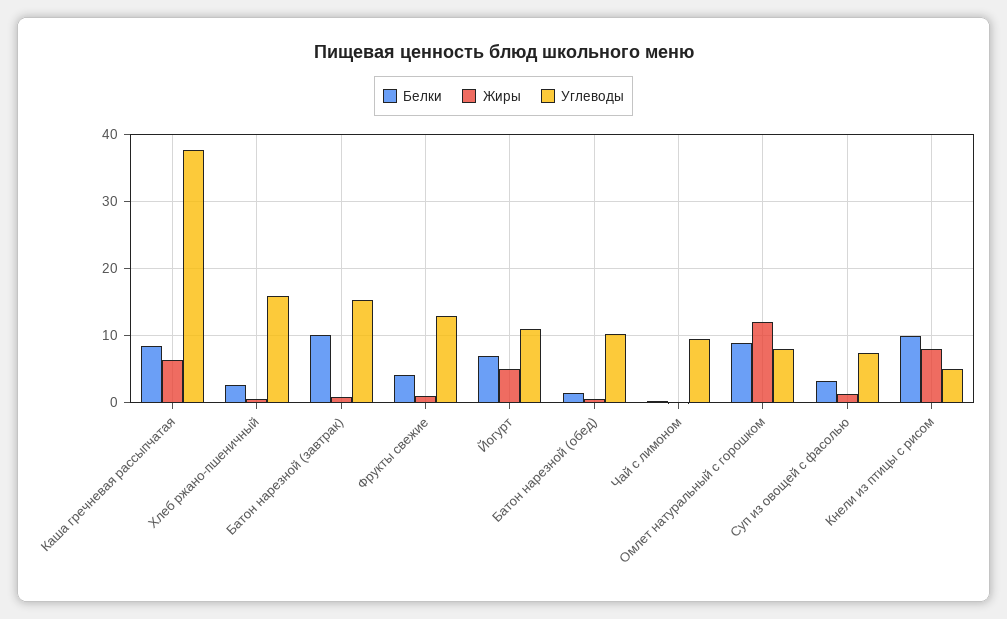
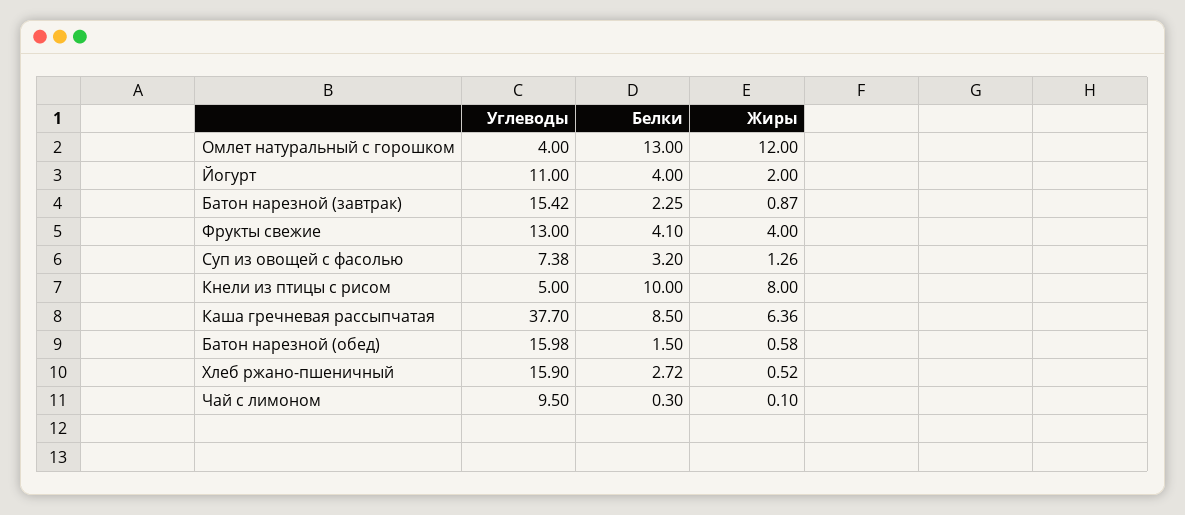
  {
    "Белки": {
      "Каша гречневая рассыпчатая": 8.5,
      "Хлеб ржано-пшеничный": 2.72,
-     "Батон нарезной (завтрак)": 10,
+     "Батон нарезной (завтрак)": 2.25,
      "Фрукты свежие": 4.1,
-     "Йогурт": 7,
+     "Йогурт": 4,
      "Батон нарезной (обед)": 1.5,
      "Чай с лимоном": 0.3,
-     "Омлет натуральный с горошком": 9,
+     "Омлет натуральный с горошком": 13,
      "Суп из овощей с фасолью": 3.2,
      "Кнели из птицы с рисом": 10
    },
    "Жиры": {
      "Каша гречневая рассыпчатая": 6.36,
      "Хлеб ржано-пшеничный": 0.52,
      "Батон нарезной (завтрак)": 0.87,
-     "Фрукты свежие": 1,
+     "Фрукты свежие": 4,
-     "Йогурт": 5,
+     "Йогурт": 2,
      "Батон нарезной (обед)": 0.58,
      "Чай с лимоном": 0.1,
      "Омлет натуральный с горошком": 12,
      "Суп из овощей с фасолью": 1.26,
      "Кнели из птицы с рисом": 8
    },
    "Углеводы": {
      "Каша гречневая рассыпчатая": 37.7,
      "Хлеб ржано-пшеничный": 15.9,
      "Батон нарезной (завтрак)": 15.42,
      "Фрукты свежие": 13,
      "Йогурт": 11,
-     "Батон нарезной (обед)": 10,
+     "Батон нарезной (обед)": 15.98,
      "Чай с лимоном": 9.5,
-     "Омлет натуральный с горошком": 8,
+     "Омлет натуральный с горошком": 4,
      "Суп из овощей с фасолью": 7.38,
      "Кнели из птицы с рисом": 5
    }
  }

